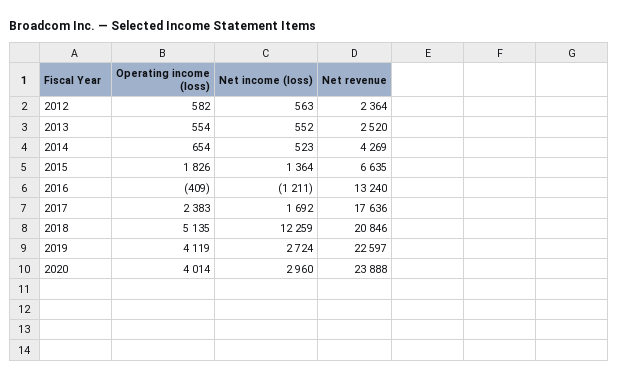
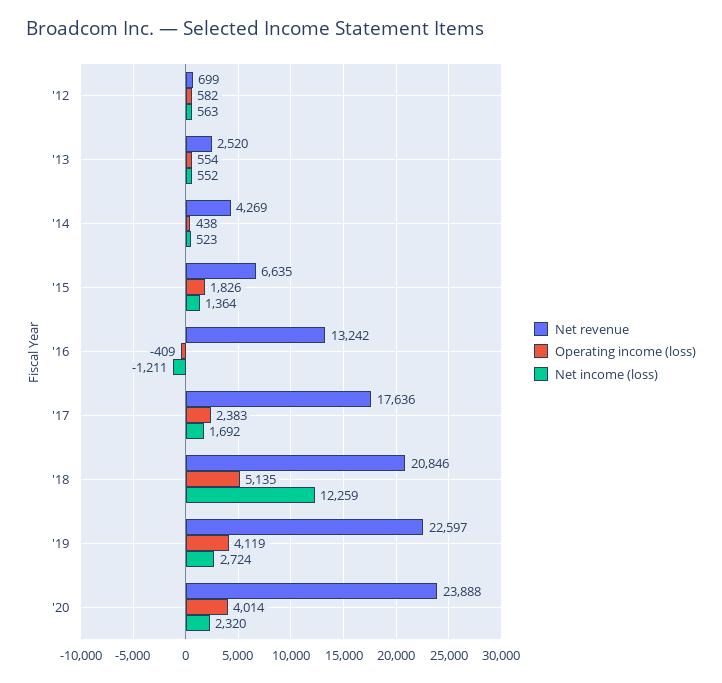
  {
    "Operating income (loss)": {
      "2012": 582,
      "2013": 554,
-     "2014": 654,
+     "2014": 438,
      "2015": 1826,
      "2016": -409,
      "2017": 2383,
      "2018": 5135,
      "2019": 4119,
      "2020": 4014
    },
    "Net income (loss)": {
      "2012": 563,
      "2013": 552,
      "2014": 523,
      "2015": 1364,
      "2016": -1211,
      "2017": 1692,
      "2018": 12259,
      "2019": 2724,
-     "2020": 2960
+     "2020": 2320
    },
    "Net revenue": {
-     "2012": 2364,
+     "2012": 699,
      "2013": 2520,
      "2014": 4269,
      "2015": 6635,
-     "2016": 13240,
+     "2016": 13242,
      "2017": 17636,
      "2018": 20846,
      "2019": 22597,
      "2020": 23888
    }
  }

